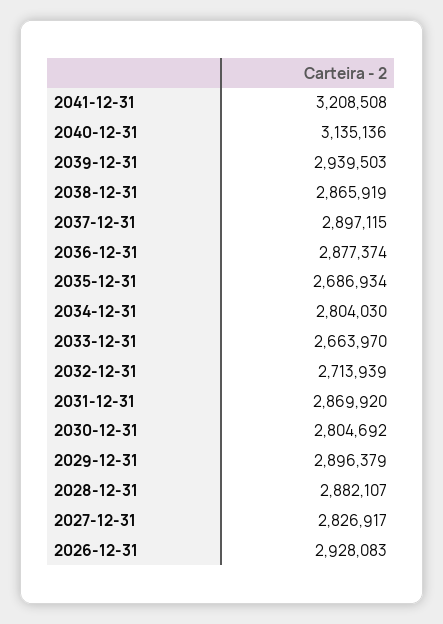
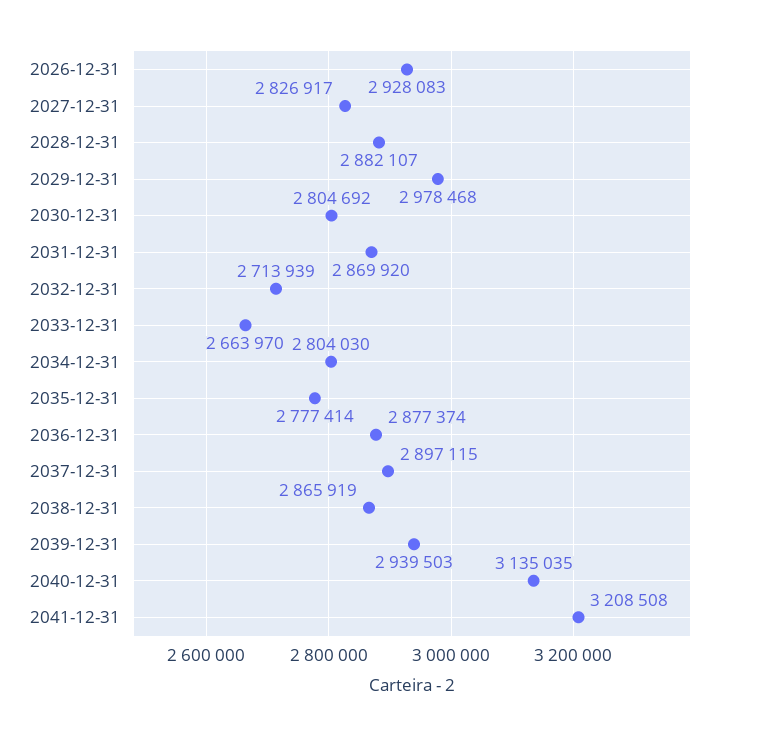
  {
    "2041-12-31": 3208508,
-   "2040-12-31": 3135136,
+   "2040-12-31": 3135035,
    "2039-12-31": 2939503,
    "2038-12-31": 2865919,
    "2037-12-31": 2897115,
    "2036-12-31": 2877374,
-   "2035-12-31": 2686934,
+   "2035-12-31": 2777414,
    "2034-12-31": 2804030,
    "2033-12-31": 2663970,
    "2032-12-31": 2713939,
    "2031-12-31": 2869920,
    "2030-12-31": 2804692,
-   "2029-12-31": 2896379,
+   "2029-12-31": 2978468,
    "2028-12-31": 2882107,
    "2027-12-31": 2826917,
    "2026-12-31": 2928083
  }

